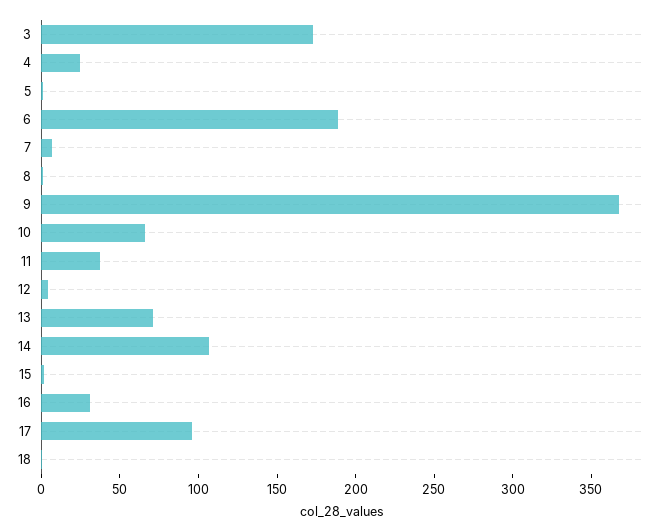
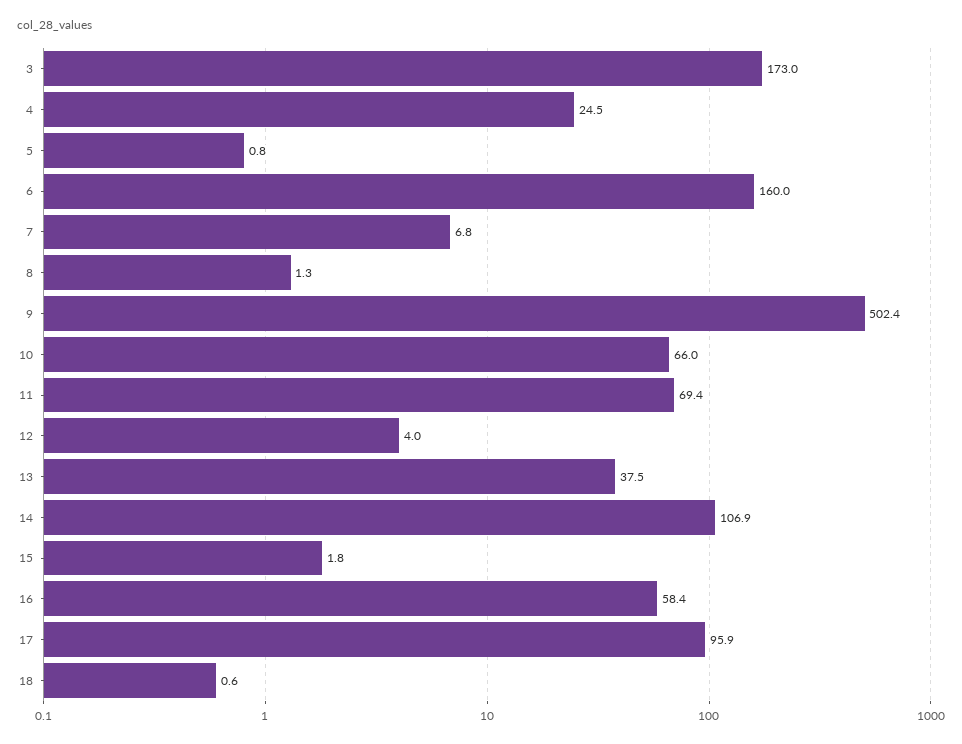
  {
    "3": 173,
    "4": 24.5,
    "5": 0.8,
-   "6": 190,
+   "6": 160,
    "7": 6.8,
    "8": 1.3,
-   "9": 370,
+   "9": 502.4,
    "10": 66,
-   "11": 40,
+   "11": 69.4,
    "12": 4,
-   "13": 70,
+   "13": 37.5,
    "14": 106.9,
    "15": 1.8,
-   "16": 30,
+   "16": 58.4,
    "17": 95.9,
    "18": 0.6
  }

